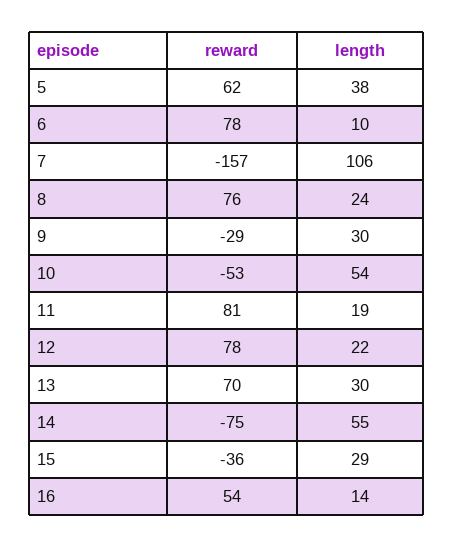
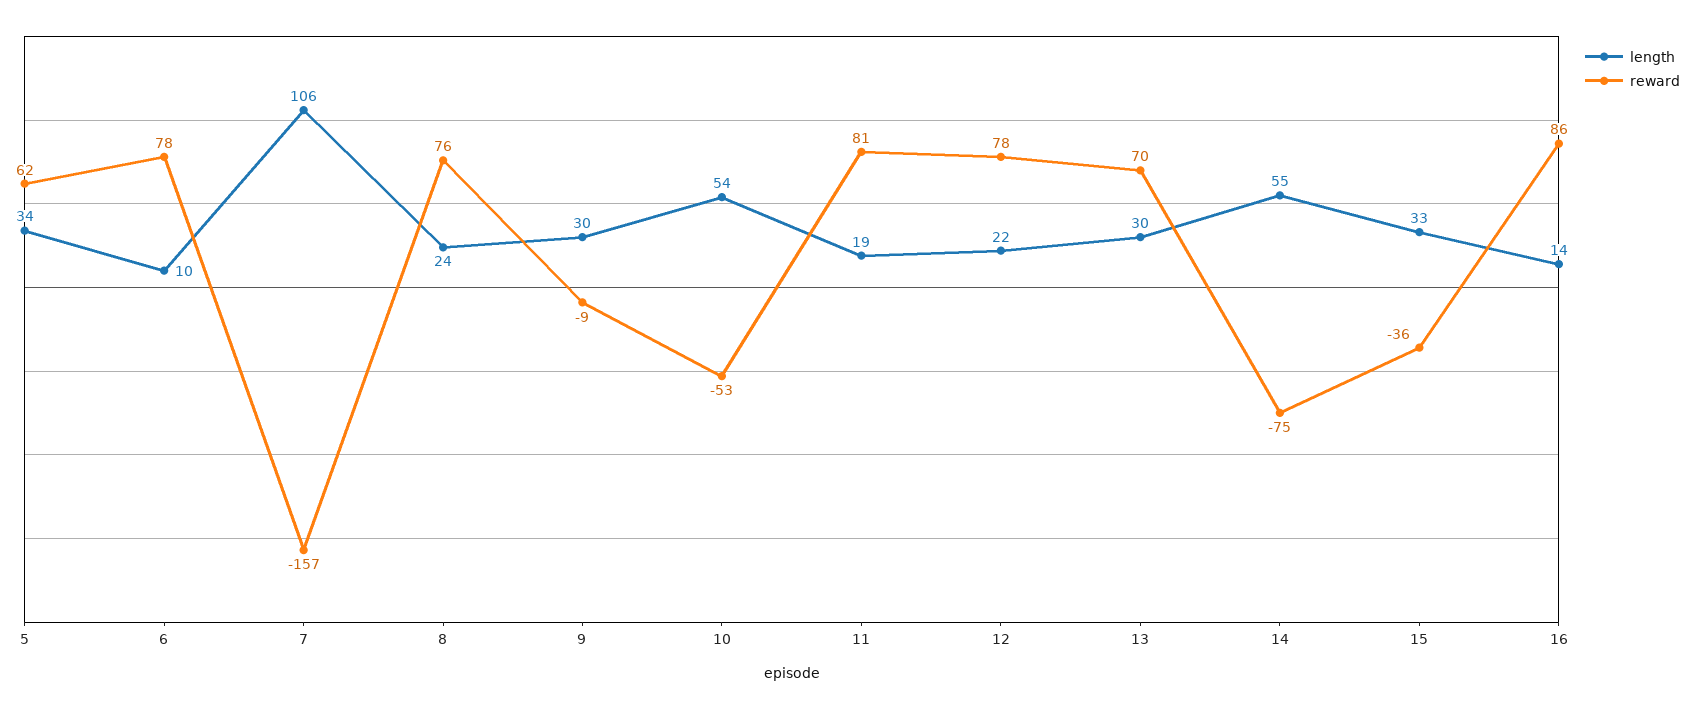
  {
    "reward": {
      "5": 62,
      "6": 78,
      "7": -157,
      "8": 76,
-     "9": -29,
+     "9": -9,
      "10": -53,
      "11": 81,
      "12": 78,
      "13": 70,
      "14": -75,
      "15": -36,
-     "16": 54
+     "16": 86
    },
    "length": {
-     "5": 38,
+     "5": 34,
      "6": 10,
      "7": 106,
      "8": 24,
      "9": 30,
      "10": 54,
      "11": 19,
      "12": 22,
      "13": 30,
      "14": 55,
-     "15": 29,
+     "15": 33,
      "16": 14
    }
  }

